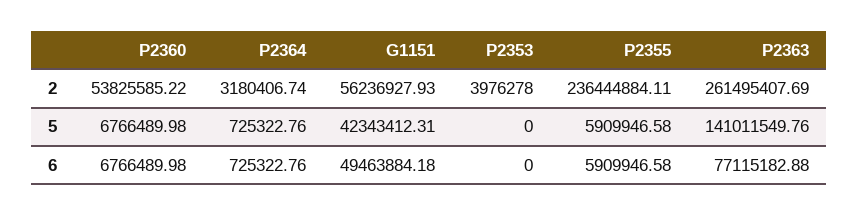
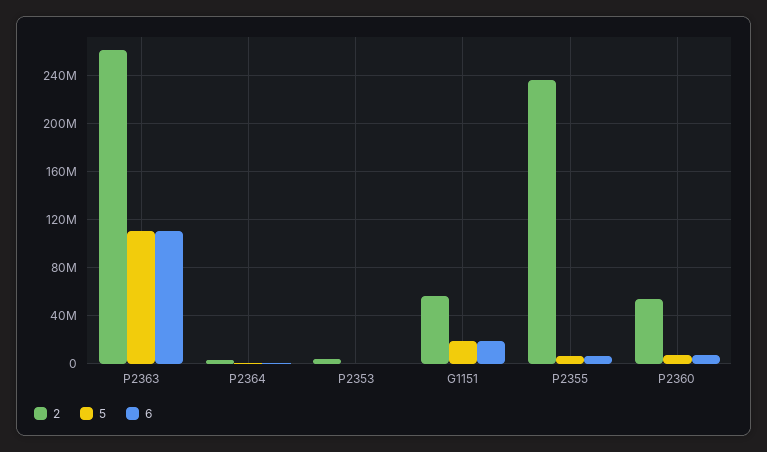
  {
    "2": {
      "P2360": 53825585.22,
      "P2364": 3180406.74,
      "G1151": 56236927.93,
      "P2353": 3976278,
      "P2355": 236444884.11,
      "P2363": 261495407.69
    },
    "5": {
      "P2360": 6766489.98,
      "P2364": 725322.76,
-     "G1151": 42343412.31,
+     "G1151": 20000000,
      "P2353": 0,
      "P2355": 5909946.58,
-     "P2363": 141011549.76
+     "P2363": 110000000
    },
    "6": {
      "P2360": 6766489.98,
      "P2364": 725322.76,
-     "G1151": 49463884.18,
+     "G1151": 20000000,
      "P2353": 0,
      "P2355": 5909946.58,
-     "P2363": 77115182.88
+     "P2363": 110000000
    }
  }

